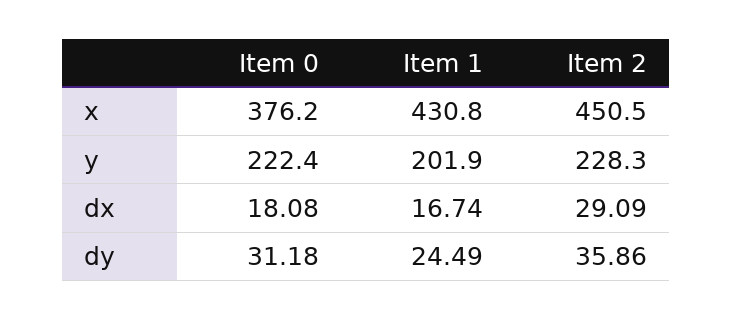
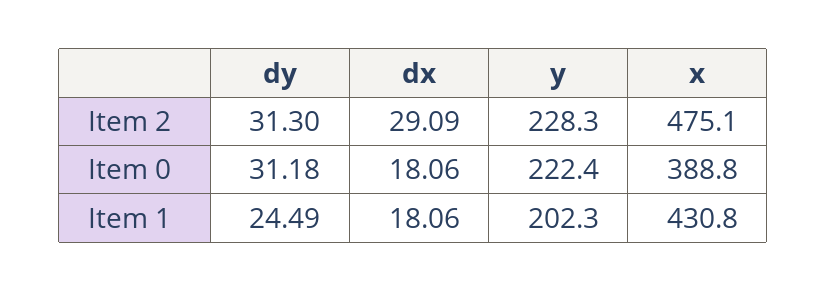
  {
    "Item 0": {
-     "x": 376.2,
+     "x": 388.8,
      "y": 222.4,
-     "dx": 18.08,
+     "dx": 18.06,
      "dy": 31.18
    },
    "Item 1": {
      "x": 430.8,
-     "y": 201.9,
+     "y": 202.3,
-     "dx": 16.74,
+     "dx": 18.06,
      "dy": 24.49
    },
    "Item 2": {
-     "x": 450.5,
+     "x": 475.1,
      "y": 228.3,
      "dx": 29.09,
-     "dy": 35.86
+     "dy": 31.3
    }
  }

